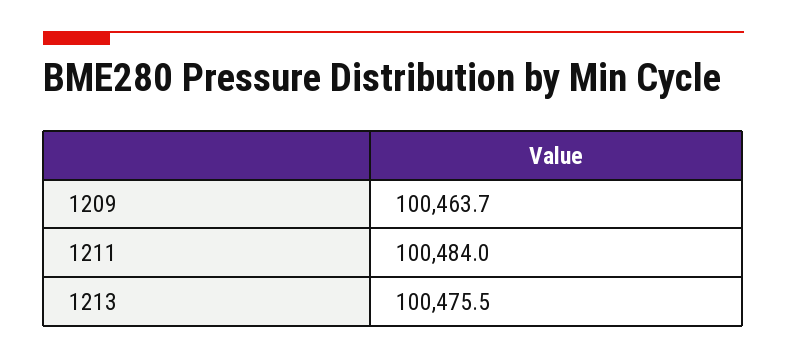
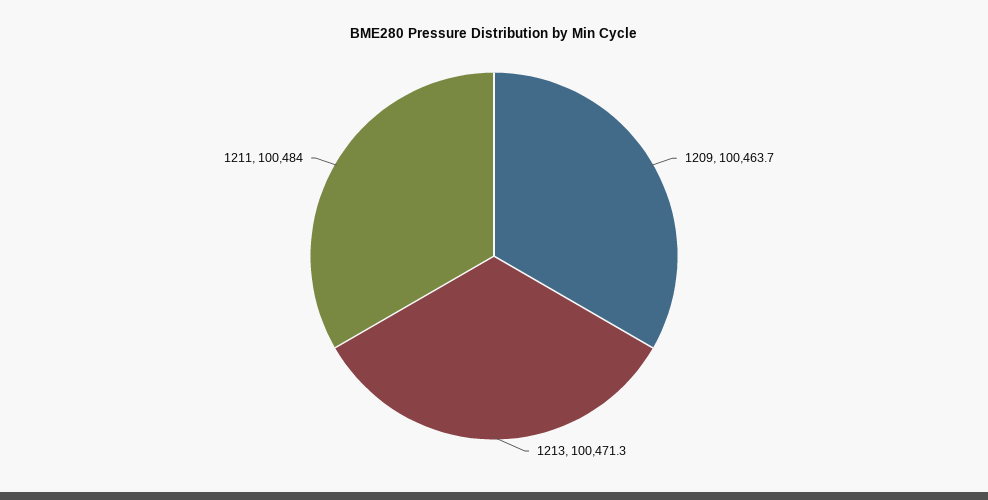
  {
    "1209": 100463.7,
    "1211": 100484,
-   "1213": 100475.5
+   "1213": 100471.3
  }

